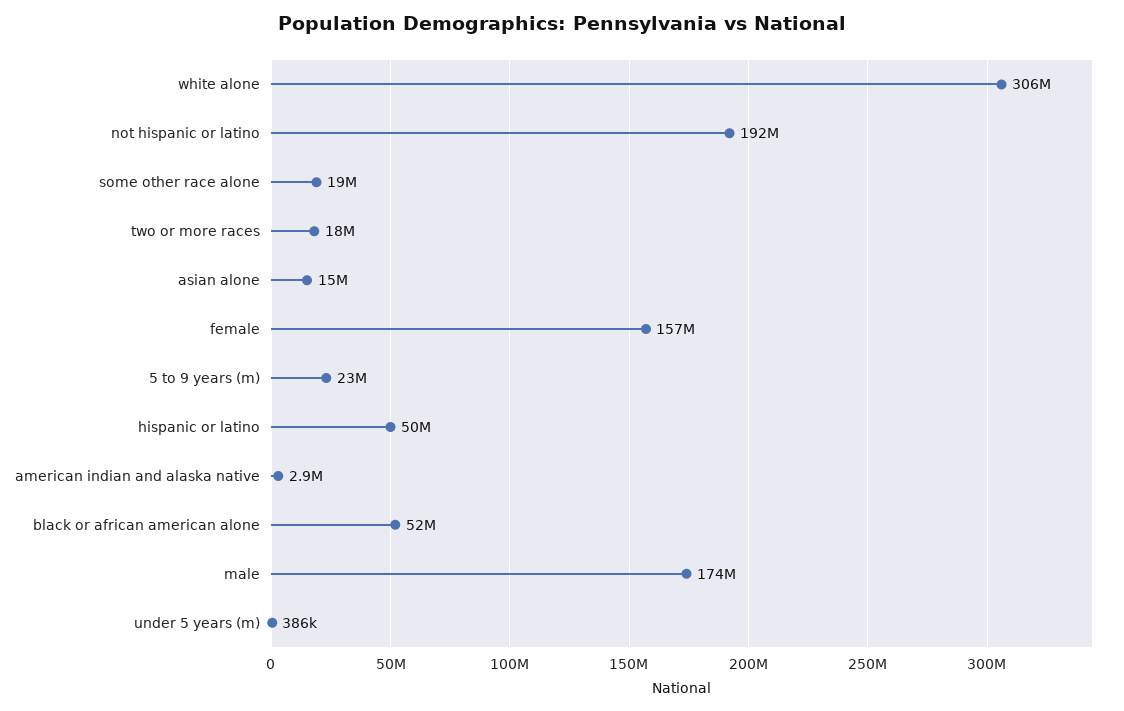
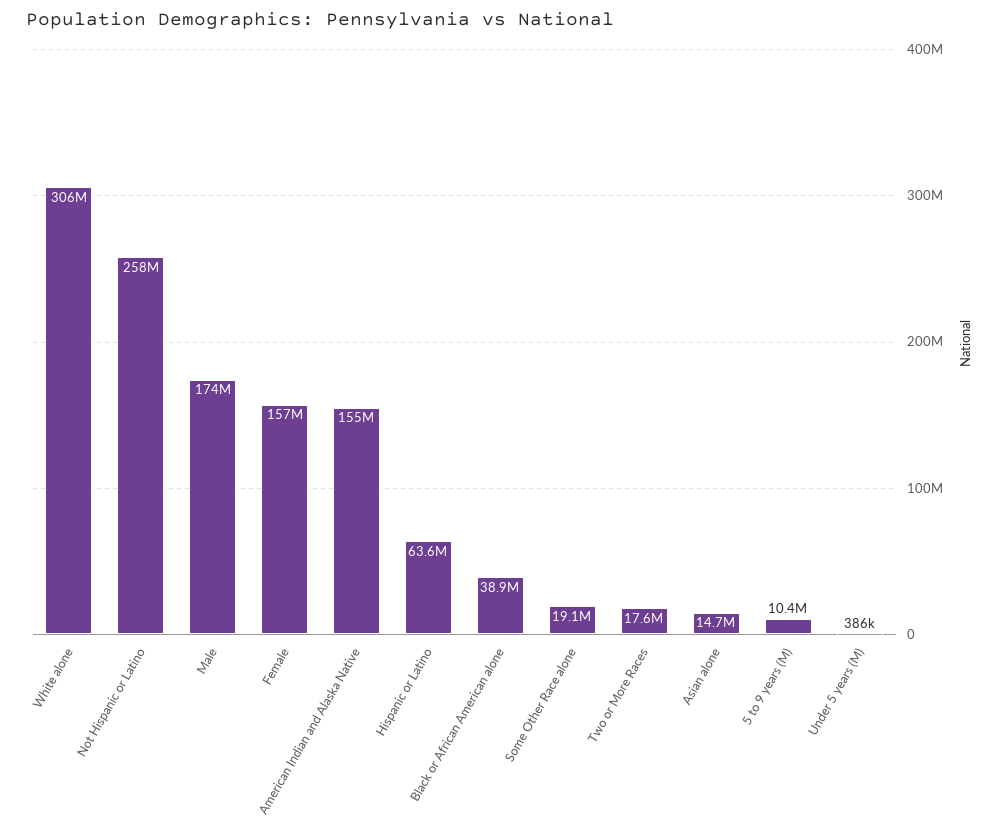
  {
    "white alone": 306000000,
-   "not hispanic or latino": 192000000,
+   "not hispanic or latino": 258000000,
    "some other race alone": 19100000,
    "two or more races": 17600000,
    "asian alone": 14700000,
    "female": 157000000,
-   "5 to 9 years (m)": 23000000,
+   "5 to 9 years (m)": 10400000,
-   "hispanic or latino": 50000000,
+   "hispanic or latino": 63600000,
-   "american indian and alaska native": 2900000,
+   "american indian and alaska native": 155000000,
-   "black or african american alone": 52000000,
+   "black or african american alone": 38900000,
    "male": 174000000,
    "under 5 years (m)": 386000
  }

